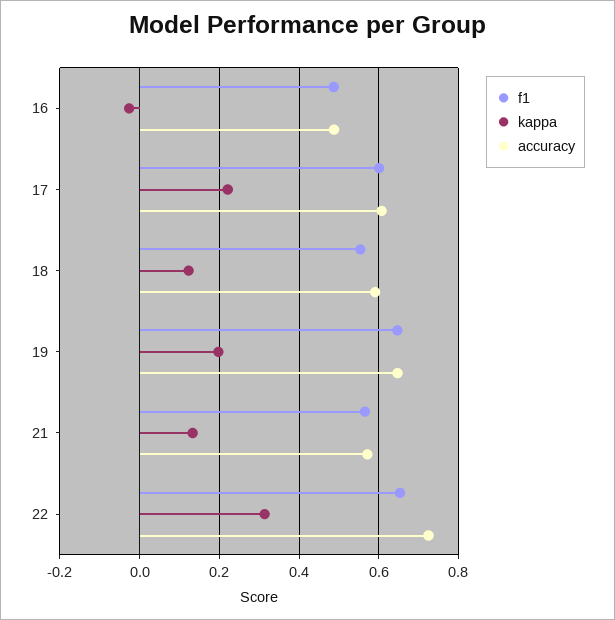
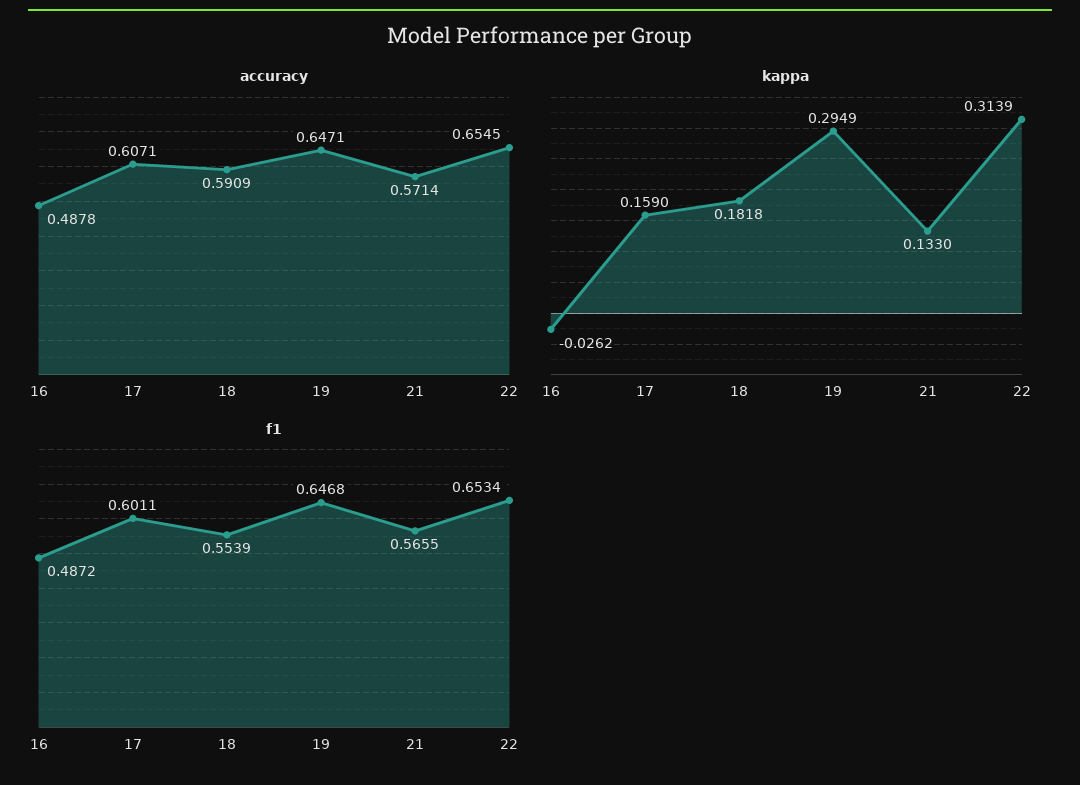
  {
    "f1": {
      "16": 0.4872,
      "17": 0.6011,
      "18": 0.5539,
      "19": 0.6468,
      "21": 0.5655,
      "22": 0.6534
    },
    "kappa": {
      "16": -0.0262,
-     "17": 0.22,
+     "17": 0.159,
-     "18": 0.12,
+     "18": 0.1818,
-     "19": 0.2,
+     "19": 0.2949,
      "21": 0.133,
      "22": 0.3139
    },
    "accuracy": {
      "16": 0.4878,
      "17": 0.6071,
      "18": 0.5909,
      "19": 0.6471,
      "21": 0.5714,
-     "22": 0.72
+     "22": 0.6545
    }
  }

